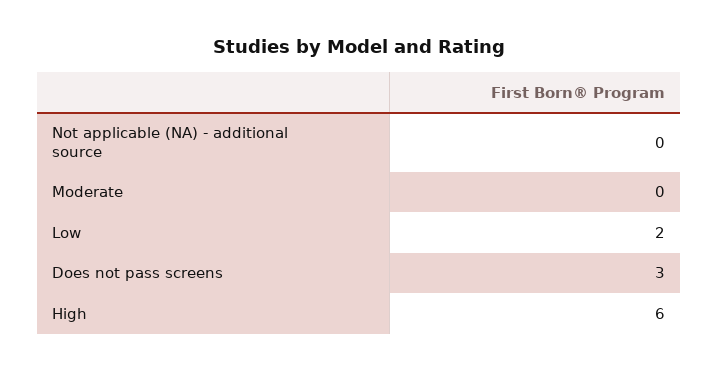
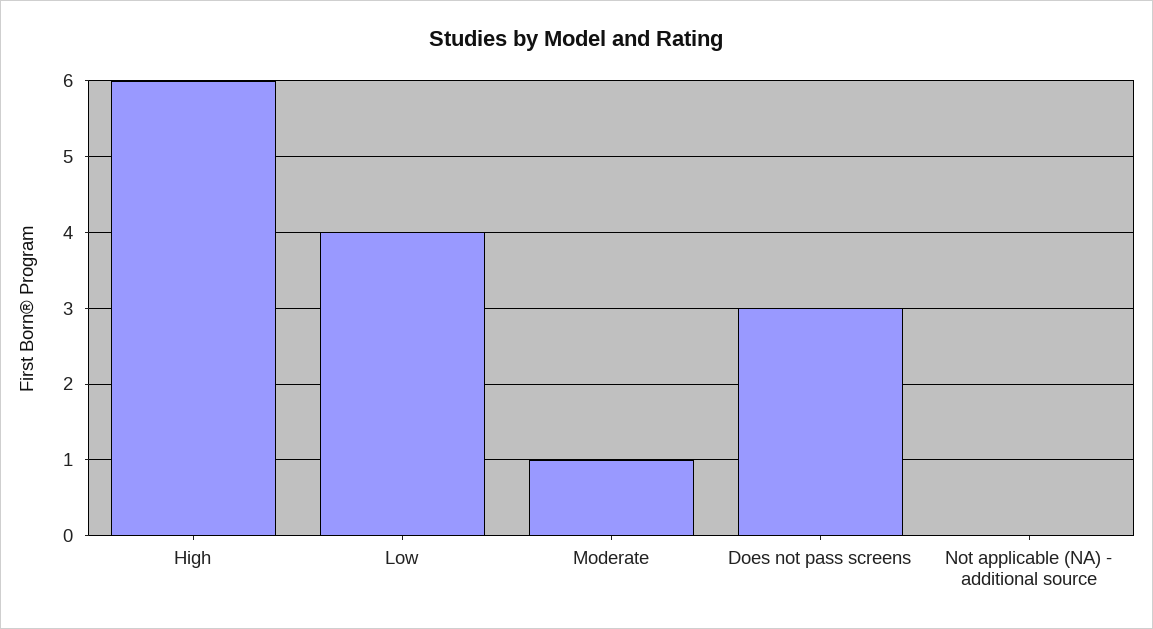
  {
    "Not applicable (NA) - additional source": 0,
-   "Moderate": 0,
+   "Moderate": 1,
-   "Low": 2,
+   "Low": 4,
    "Does not pass screens": 3,
    "High": 6
  }

